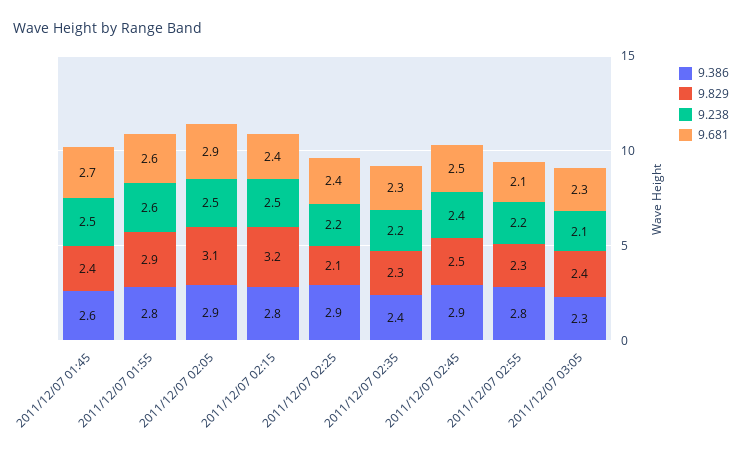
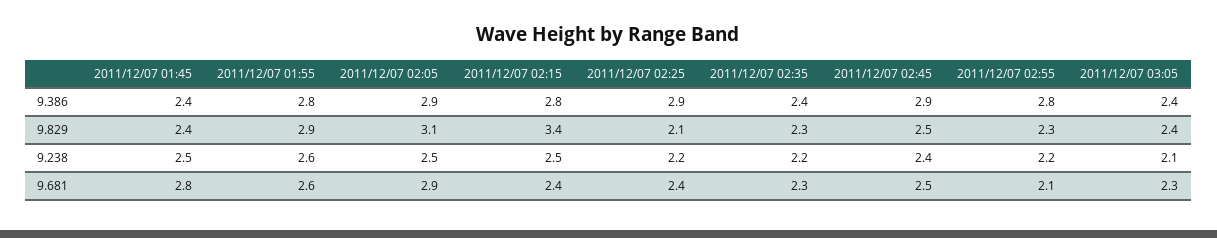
  {
    "9.386": {
-     "2011/12/07 01:45": 2.6,
+     "2011/12/07 01:45": 2.4,
      "2011/12/07 01:55": 2.8,
      "2011/12/07 02:05": 2.9,
      "2011/12/07 02:15": 2.8,
      "2011/12/07 02:25": 2.9,
      "2011/12/07 02:35": 2.4,
      "2011/12/07 02:45": 2.9,
      "2011/12/07 02:55": 2.8,
-     "2011/12/07 03:05": 2.3
+     "2011/12/07 03:05": 2.4
    },
    "9.829": {
      "2011/12/07 01:45": 2.4,
      "2011/12/07 01:55": 2.9,
      "2011/12/07 02:05": 3.1,
-     "2011/12/07 02:15": 3.2,
+     "2011/12/07 02:15": 3.4,
      "2011/12/07 02:25": 2.1,
      "2011/12/07 02:35": 2.3,
      "2011/12/07 02:45": 2.5,
      "2011/12/07 02:55": 2.3,
      "2011/12/07 03:05": 2.4
    },
    "9.238": {
      "2011/12/07 01:45": 2.5,
      "2011/12/07 01:55": 2.6,
      "2011/12/07 02:05": 2.5,
      "2011/12/07 02:15": 2.5,
      "2011/12/07 02:25": 2.2,
      "2011/12/07 02:35": 2.2,
      "2011/12/07 02:45": 2.4,
      "2011/12/07 02:55": 2.2,
      "2011/12/07 03:05": 2.1
    },
    "9.681": {
-     "2011/12/07 01:45": 2.7,
+     "2011/12/07 01:45": 2.8,
      "2011/12/07 01:55": 2.6,
      "2011/12/07 02:05": 2.9,
      "2011/12/07 02:15": 2.4,
      "2011/12/07 02:25": 2.4,
      "2011/12/07 02:35": 2.3,
      "2011/12/07 02:45": 2.5,
      "2011/12/07 02:55": 2.1,
      "2011/12/07 03:05": 2.3
    }
  }

